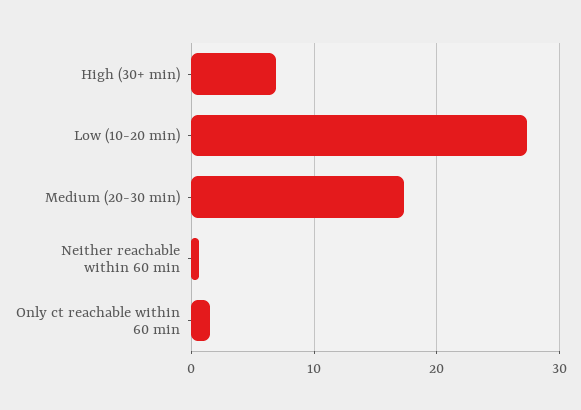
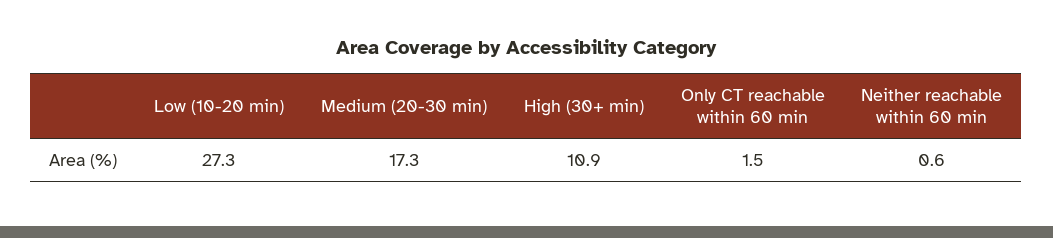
  {
-   "High (30+ min)": 7,
+   "High (30+ min)": 10.9,
    "Low (10-20 min)": 27.3,
    "Medium (20-30 min)": 17.3,
    "Neither reachable within 60 min": 0.6,
    "Only ct reachable within 60 min": 1.5
  }

